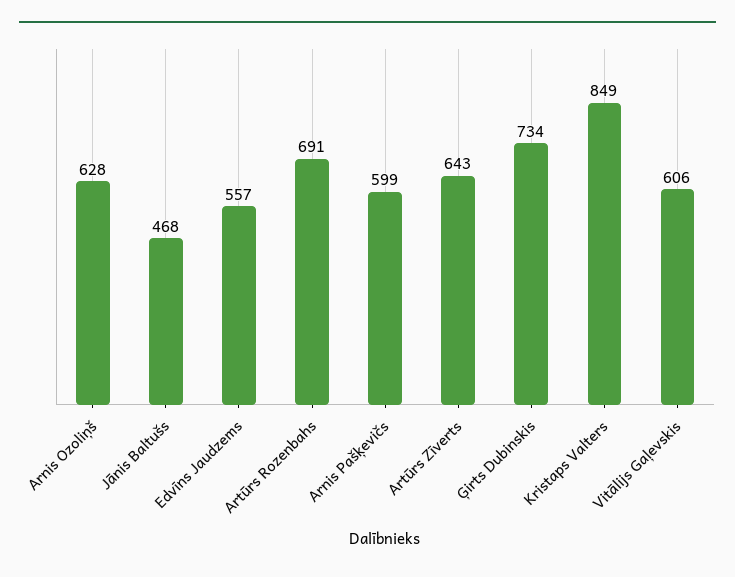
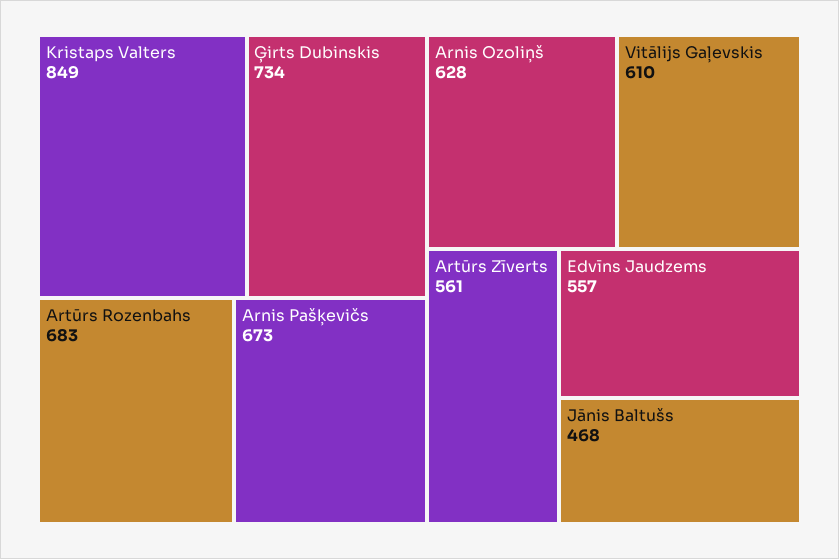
  {
    "Arnis Ozoliņš": 628,
    "Jānis Baltušs": 468,
    "Edvīns Jaudzems": 557,
-   "Artūrs Rozenbahs": 691,
+   "Artūrs Rozenbahs": 683,
-   "Arnis Pašķevičs": 599,
+   "Arnis Pašķevičs": 673,
-   "Artūrs Zīverts": 643,
+   "Artūrs Zīverts": 561,
    "Ģirts Dubinskis": 734,
    "Kristaps Valters": 849,
-   "Vitālijs Gaļevskis": 606
+   "Vitālijs Gaļevskis": 610
  }

